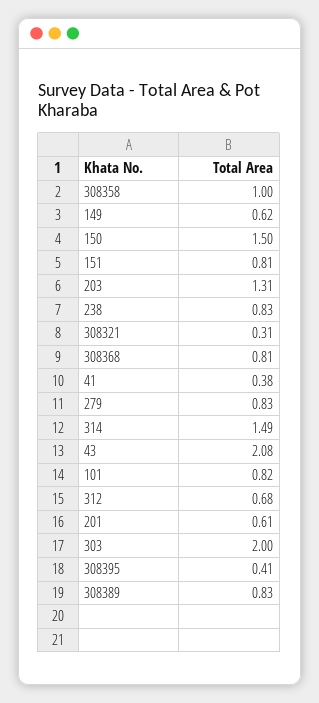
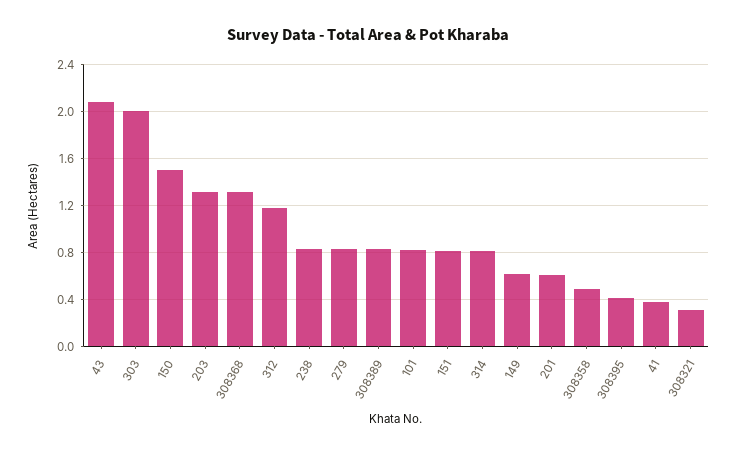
  {
-   "308358": 1,
+   "308358": 0.5,
    "149": 0.62,
    "150": 1.5,
    "151": 0.81,
    "203": 1.31,
    "238": 0.83,
    "308321": 0.31,
-   "308368": 0.81,
+   "308368": 1.3,
    "41": 0.38,
    "279": 0.83,
-   "314": 1.49,
+   "314": 0.8,
    "43": 2.08,
    "101": 0.82,
-   "312": 0.68,
+   "312": 1.2,
    "201": 0.61,
    "303": 2,
    "308395": 0.41,
    "308389": 0.83
  }

